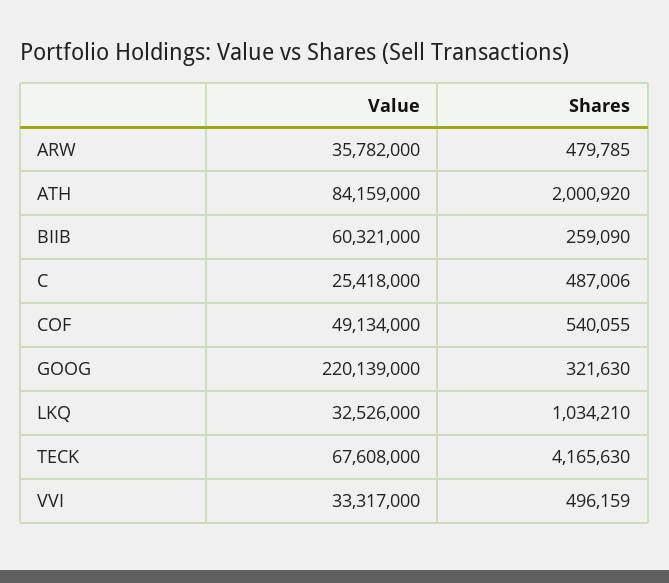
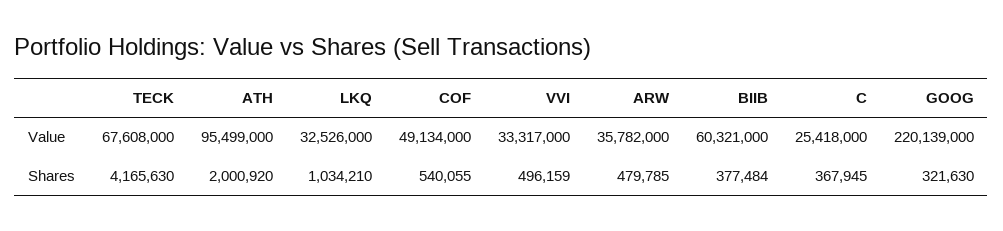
  {
    "Value": {
      "ARW": 35782000,
-     "ATH": 84159000,
+     "ATH": 95499000,
      "BIIB": 60321000,
      "C": 25418000,
      "COF": 49134000,
      "GOOG": 220139000,
      "LKQ": 32526000,
      "TECK": 67608000,
      "VVI": 33317000
    },
    "Shares": {
      "ARW": 479785,
      "ATH": 2000920,
-     "BIIB": 259090,
+     "BIIB": 377484,
-     "C": 487006,
+     "C": 367945,
      "COF": 540055,
      "GOOG": 321630,
      "LKQ": 1034210,
      "TECK": 4165630,
      "VVI": 496159
    }
  }

